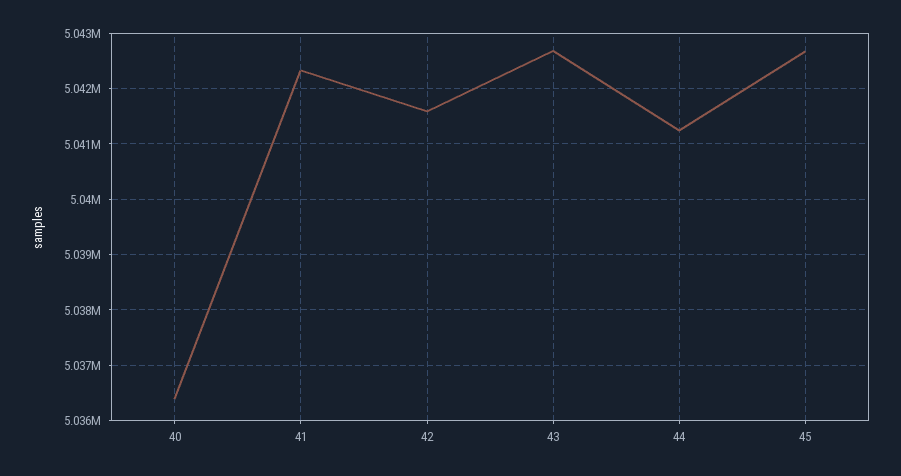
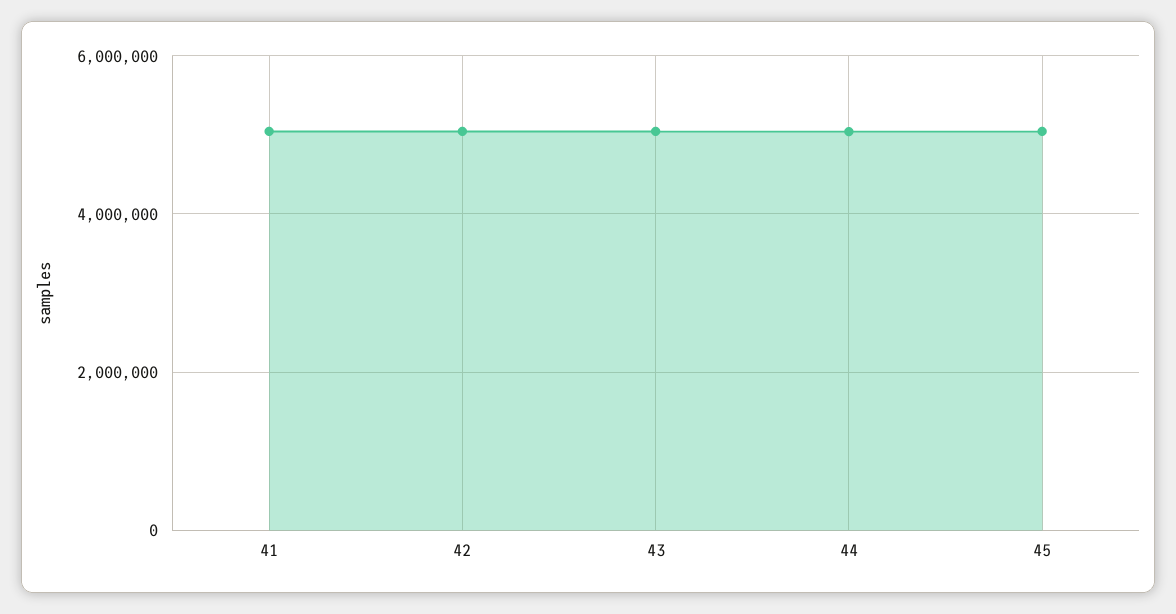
  {
-   "40": 5036400,
    "41": 5042400,
    "42": 5041600,
    "43": 5042600,
    "44": 5041200,
    "45": 5042600
  }

